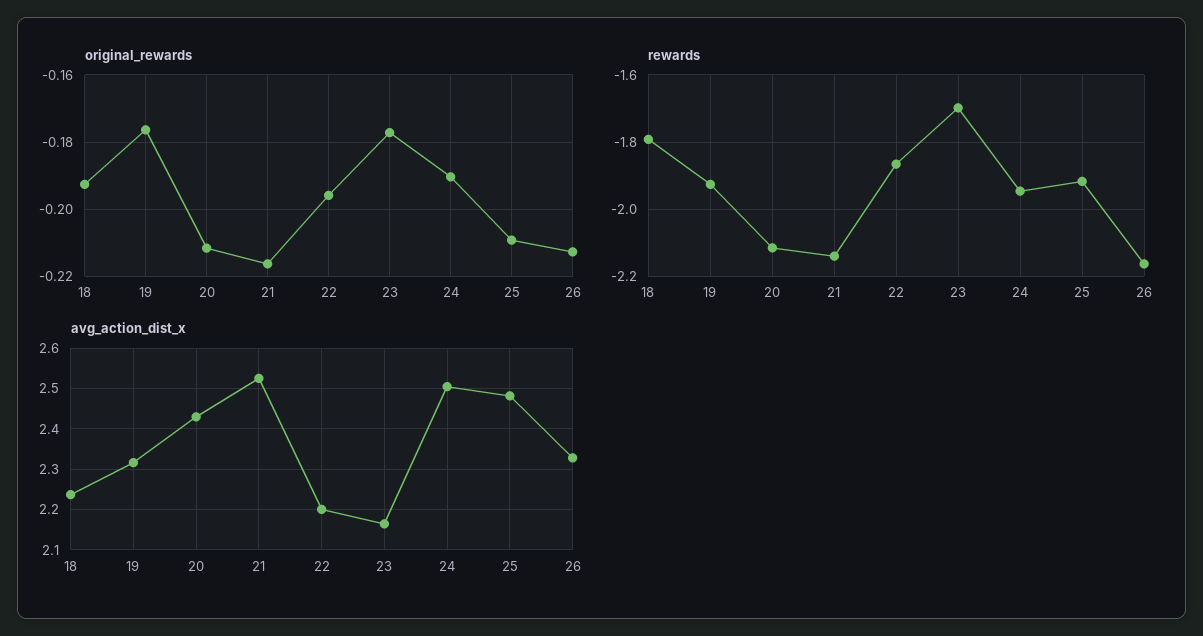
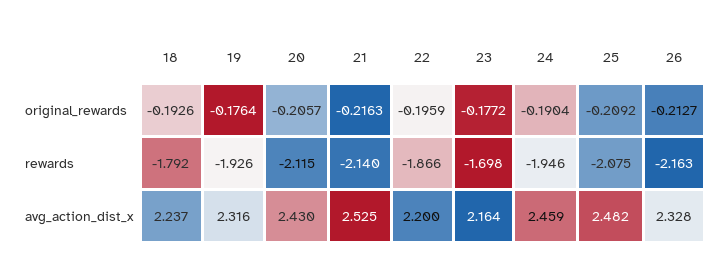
  {
    "original_rewards": {
      "18": -0.1926,
      "19": -0.1764,
-     "20": -0.212,
+     "20": -0.2057,
      "21": -0.2163,
      "22": -0.1959,
      "23": -0.1772,
      "24": -0.1904,
      "25": -0.2092,
      "26": -0.2127
    },
    "rewards": {
      "18": -1.792,
      "19": -1.926,
      "20": -2.115,
      "21": -2.14,
      "22": -1.866,
      "23": -1.698,
      "24": -1.946,
-     "25": -1.92,
+     "25": -2.075,
      "26": -2.163
    },
    "avg_action_dist_x": {
      "18": 2.237,
      "19": 2.316,
      "20": 2.43,
      "21": 2.525,
      "22": 2.2,
      "23": 2.164,
-     "24": 2.5,
+     "24": 2.459,
      "25": 2.482,
      "26": 2.328
    }
  }

